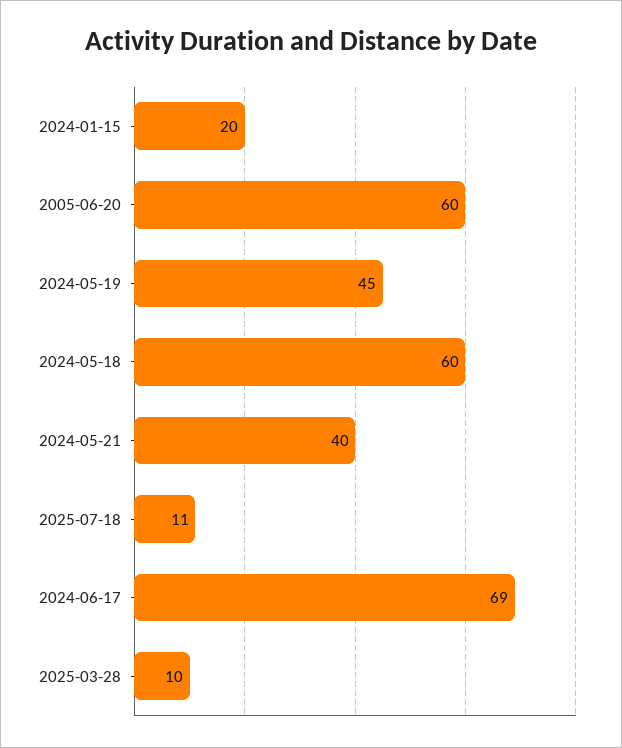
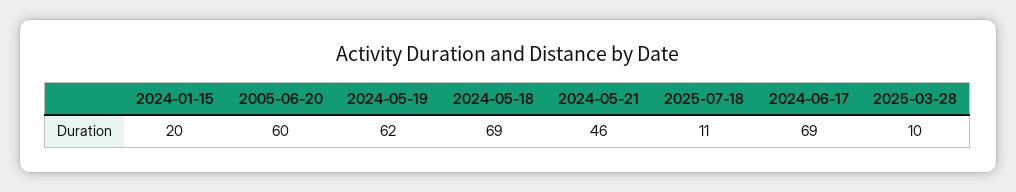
  {
    "2024-01-15": 20,
    "2005-06-20": 60,
-   "2024-05-19": 45,
+   "2024-05-19": 62,
-   "2024-05-18": 60,
+   "2024-05-18": 69,
-   "2024-05-21": 40,
+   "2024-05-21": 46,
    "2025-07-18": 11,
    "2024-06-17": 69,
    "2025-03-28": 10
  }

